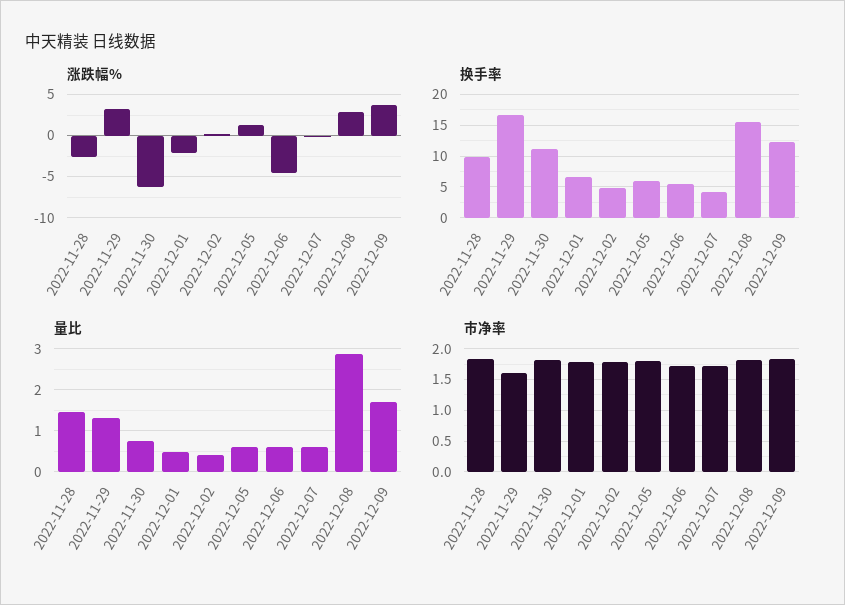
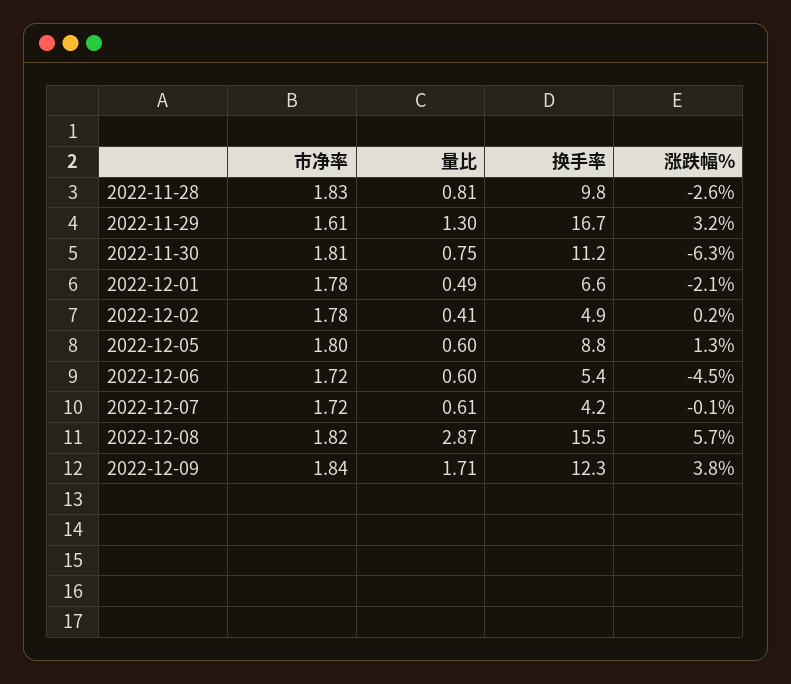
  {
    "涨跌幅%": {
      "2022-11-28": -2.6,
      "2022-11-29": 3.2,
      "2022-11-30": -6.3,
      "2022-12-01": -2.1,
      "2022-12-02": 0.2,
      "2022-12-05": 1.3,
      "2022-12-06": -4.5,
      "2022-12-07": -0.1,
-     "2022-12-08": 3,
+     "2022-12-08": 5.7,
      "2022-12-09": 3.8
    },
    "换手率": {
      "2022-11-28": 9.8,
      "2022-11-29": 16.7,
      "2022-11-30": 11.2,
      "2022-12-01": 6.6,
      "2022-12-02": 4.9,
-     "2022-12-05": 6,
+     "2022-12-05": 8.8,
      "2022-12-06": 5.4,
      "2022-12-07": 4.2,
      "2022-12-08": 15.5,
      "2022-12-09": 12.3
    },
    "量比": {
-     "2022-11-28": 1.4,
+     "2022-11-28": 0.81,
      "2022-11-29": 1.3,
      "2022-11-30": 0.75,
      "2022-12-01": 0.49,
      "2022-12-02": 0.41,
      "2022-12-05": 0.6,
      "2022-12-06": 0.6,
      "2022-12-07": 0.61,
      "2022-12-08": 2.87,
      "2022-12-09": 1.71
    },
    "市净率": {
      "2022-11-28": 1.83,
      "2022-11-29": 1.61,
      "2022-11-30": 1.81,
      "2022-12-01": 1.78,
      "2022-12-02": 1.78,
      "2022-12-05": 1.8,
      "2022-12-06": 1.72,
      "2022-12-07": 1.72,
      "2022-12-08": 1.82,
      "2022-12-09": 1.84
    }
  }

